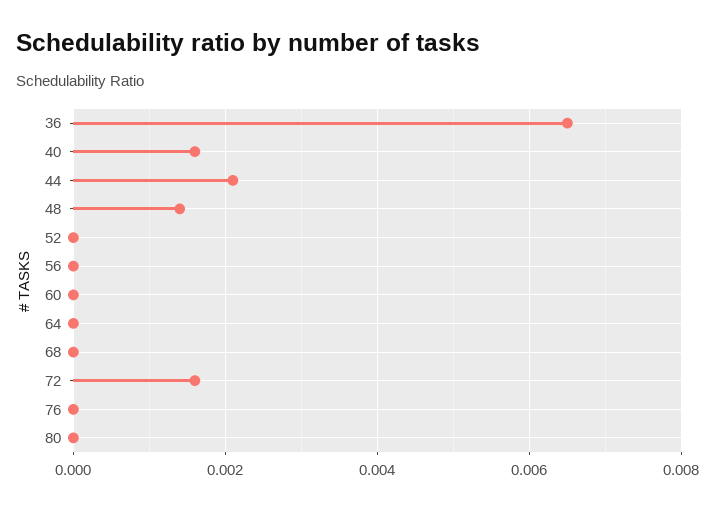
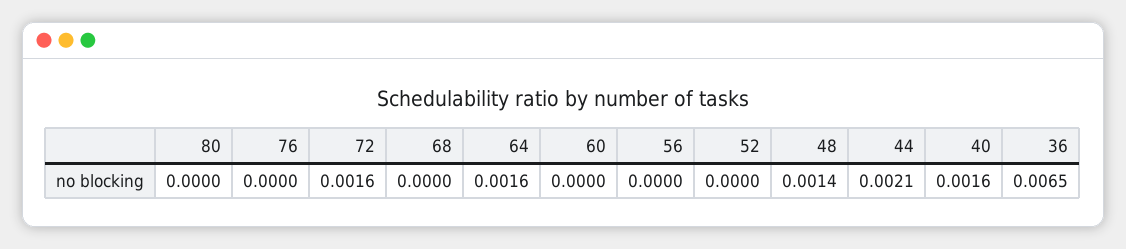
  {
    "36": 0.0065,
    "40": 0.0016,
    "44": 0.0021,
    "48": 0.0014,
    "52": 0,
    "56": 0,
    "60": 0,
-   "64": 0,
+   "64": 0.0016,
    "68": 0,
    "72": 0.0016,
    "76": 0,
    "80": 0
  }

